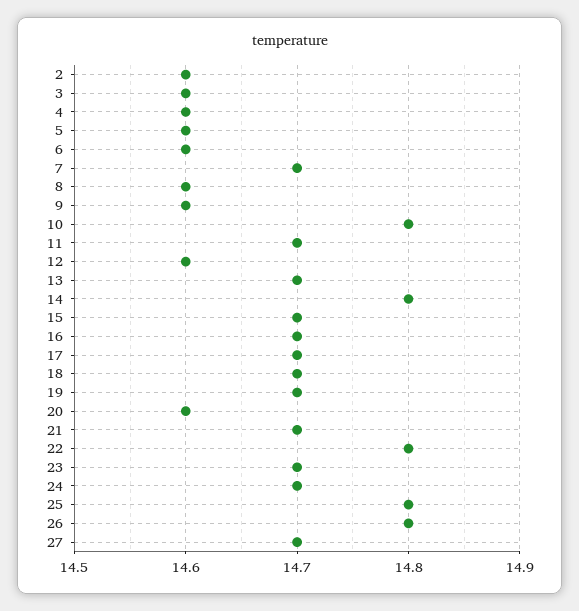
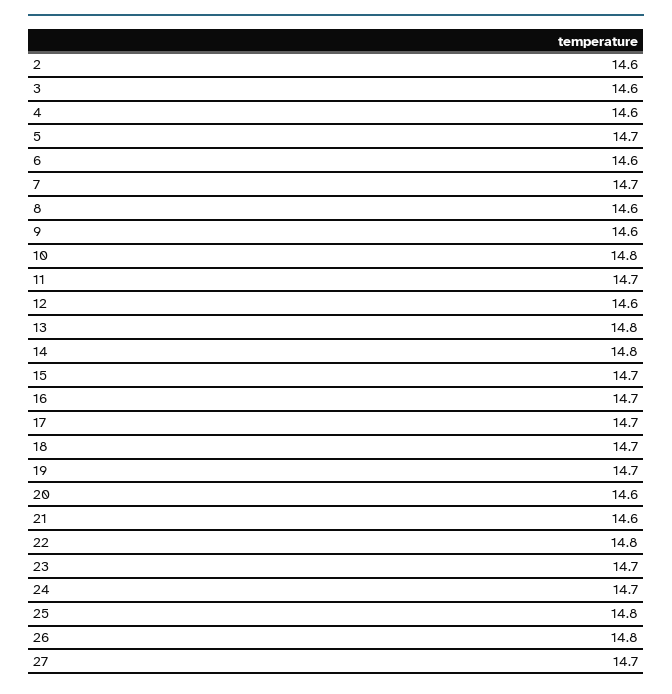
  {
    "2": 14.6,
    "3": 14.6,
    "4": 14.6,
-   "5": 14.6,
+   "5": 14.7,
    "6": 14.6,
    "7": 14.7,
    "8": 14.6,
    "9": 14.6,
    "10": 14.8,
    "11": 14.7,
    "12": 14.6,
-   "13": 14.7,
+   "13": 14.8,
    "14": 14.8,
    "15": 14.7,
    "16": 14.7,
    "17": 14.7,
    "18": 14.7,
    "19": 14.7,
    "20": 14.6,
-   "21": 14.7,
+   "21": 14.6,
    "22": 14.8,
    "23": 14.7,
    "24": 14.7,
    "25": 14.8,
    "26": 14.8,
    "27": 14.7
  }

